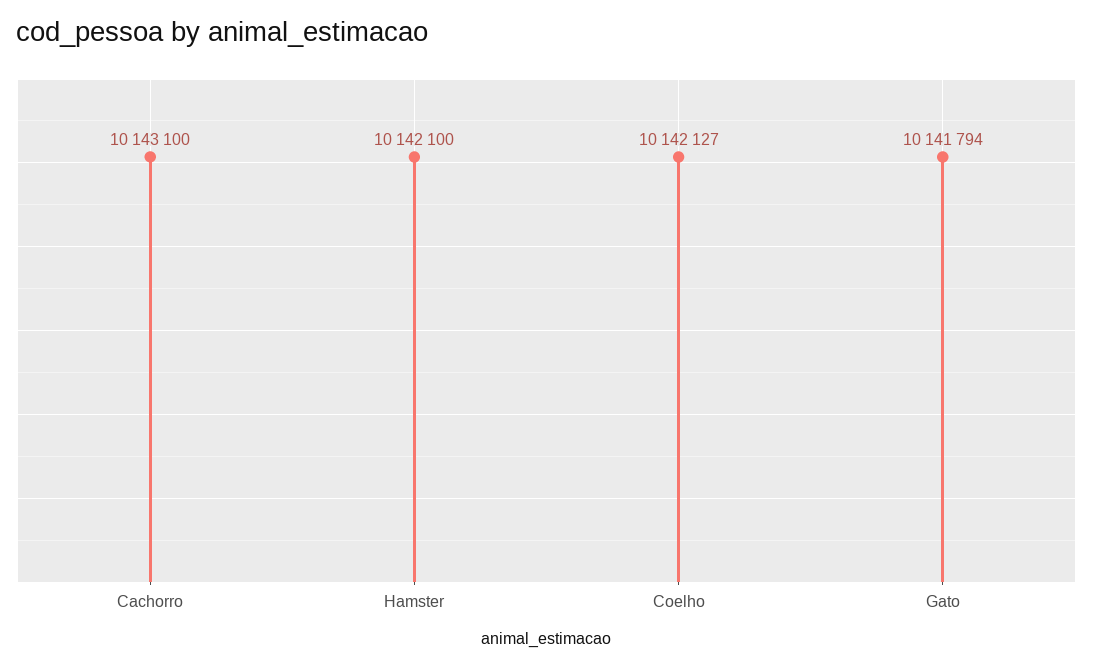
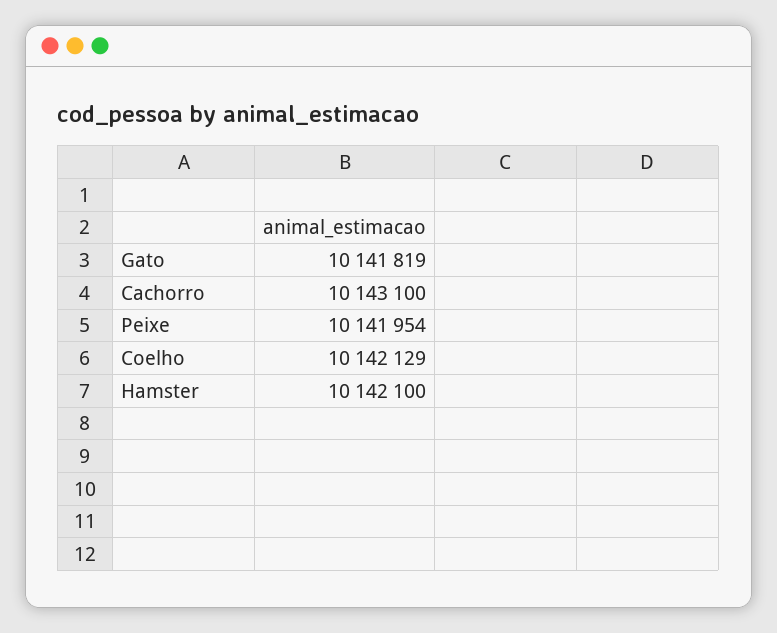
  {
    "Cachorro": 10143100,
    "Hamster": 10142100,
-   "Coelho": 10142127,
+   "Coelho": 10142129,
-   "Gato": 10141794
+   "Gato": 10141819,
+   "Peixe": 10141954
  }

